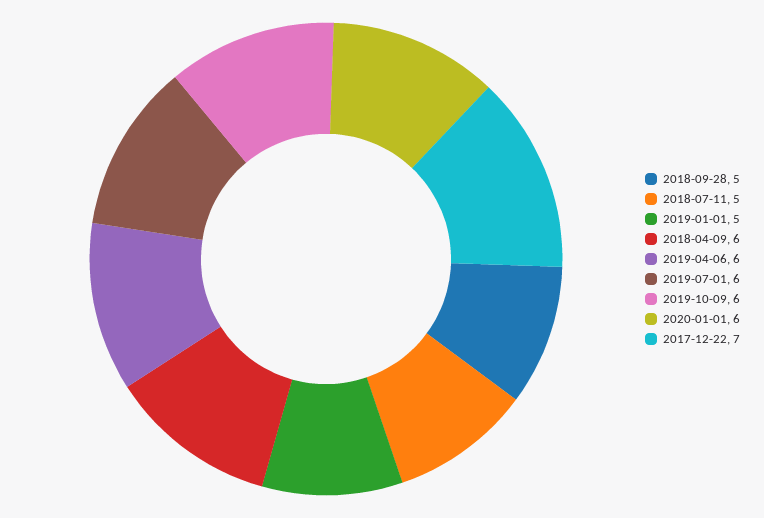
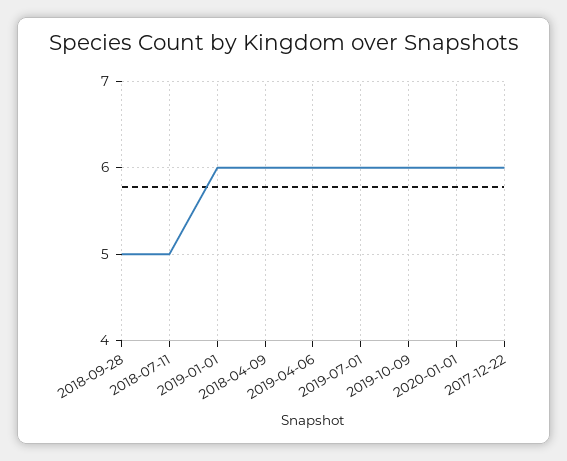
  {
    "2018-09-28": 5,
    "2018-07-11": 5,
-   "2019-01-01": 5,
+   "2019-01-01": 6,
    "2018-04-09": 6,
    "2019-04-06": 6,
    "2019-07-01": 6,
    "2019-10-09": 6,
    "2020-01-01": 6,
-   "2017-12-22": 7
+   "2017-12-22": 6
  }

